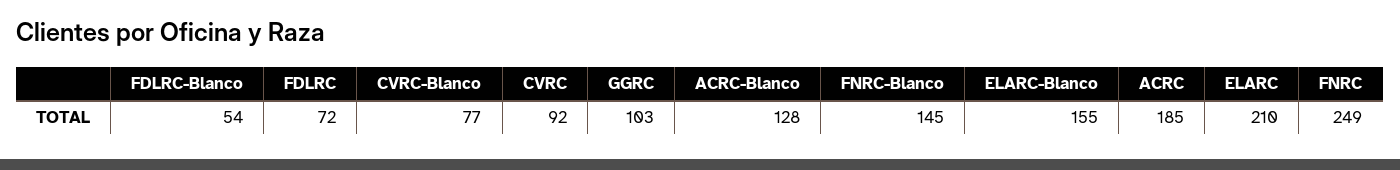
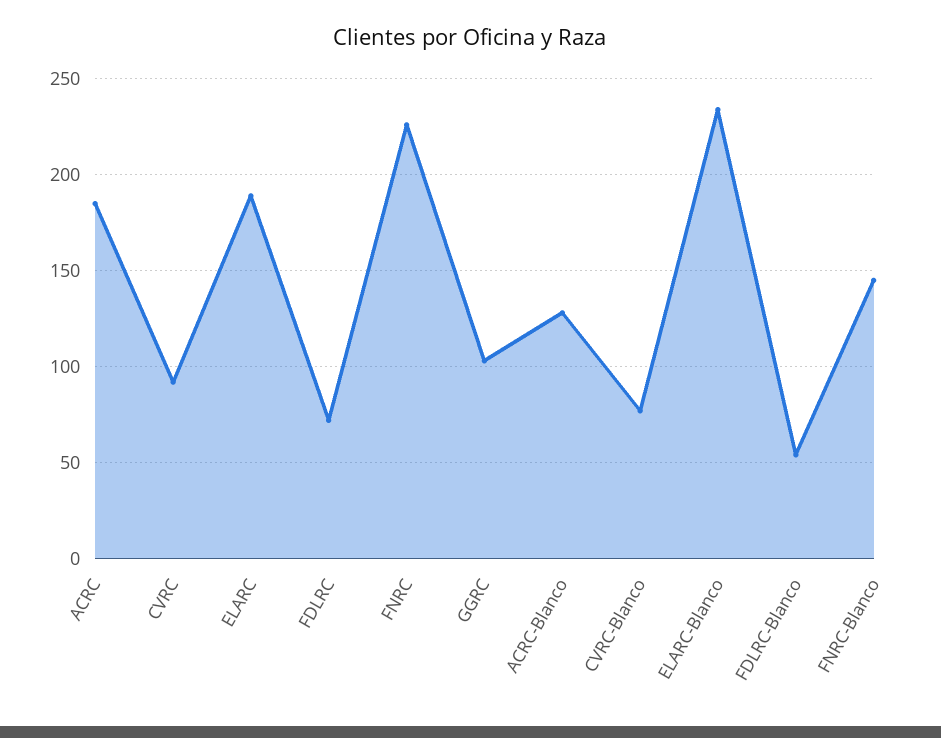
  {
    "FDLRC-Blanco": 54,
    "FDLRC": 72,
    "CVRC-Blanco": 77,
    "CVRC": 92,
    "GGRC": 103,
    "ACRC-Blanco": 128,
    "FNRC-Blanco": 145,
-   "ELARC-Blanco": 155,
+   "ELARC-Blanco": 235,
    "ACRC": 185,
-   "ELARC": 210,
+   "ELARC": 190,
-   "FNRC": 249
+   "FNRC": 225
  }

